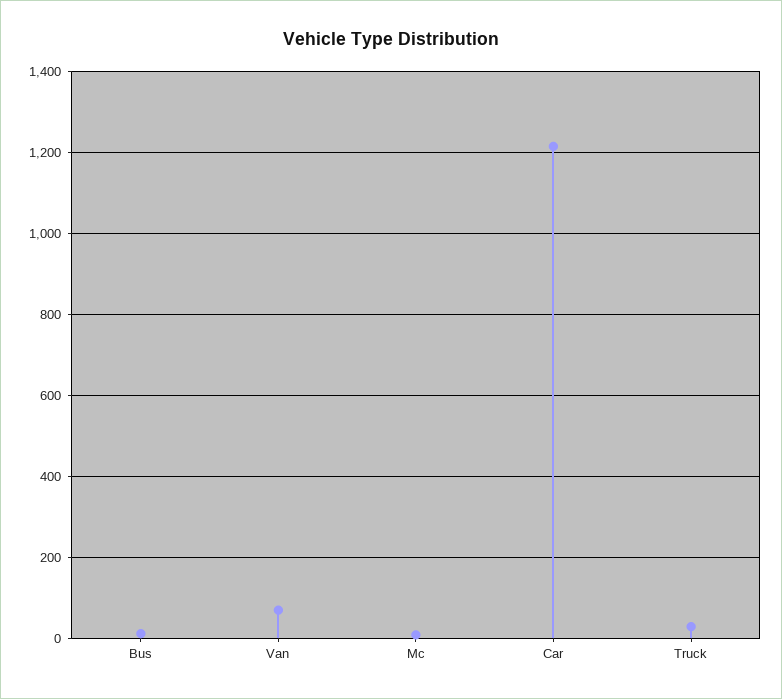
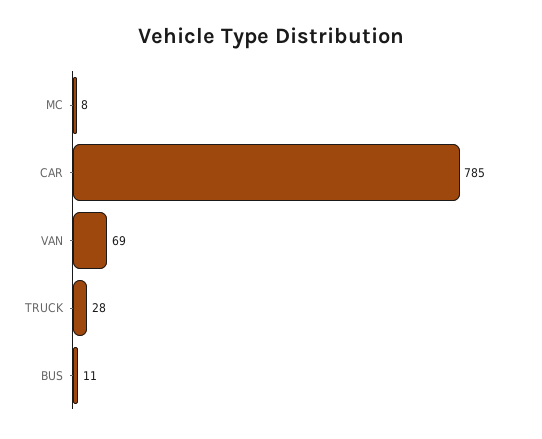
  {
    "Bus": 11,
    "Van": 69,
    "Mc": 8,
-   "Car": 1220,
+   "Car": 785,
    "Truck": 28
  }

